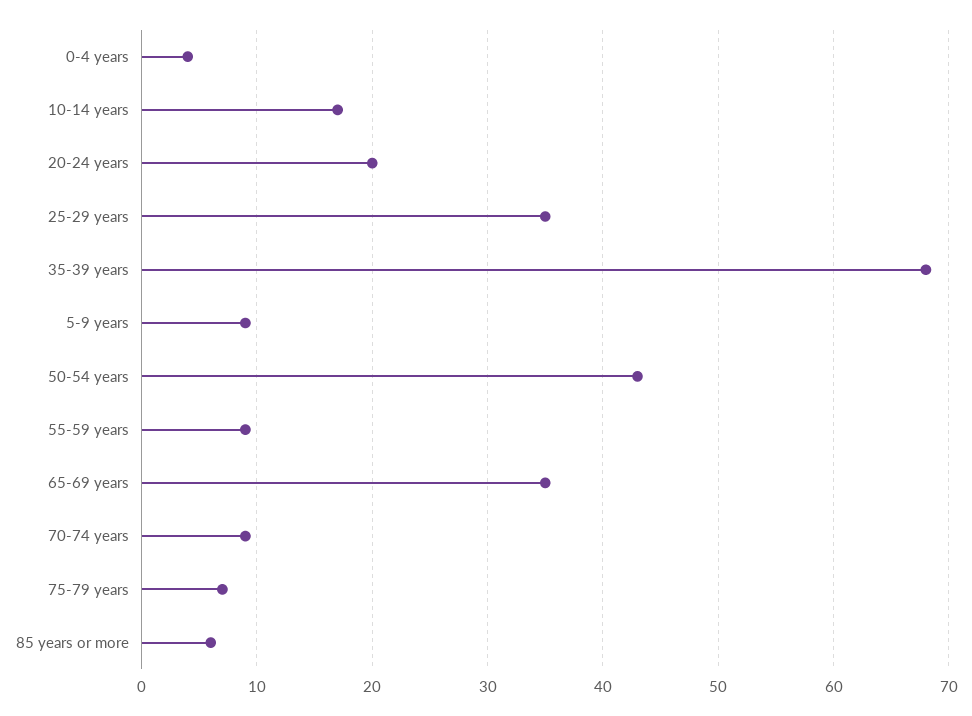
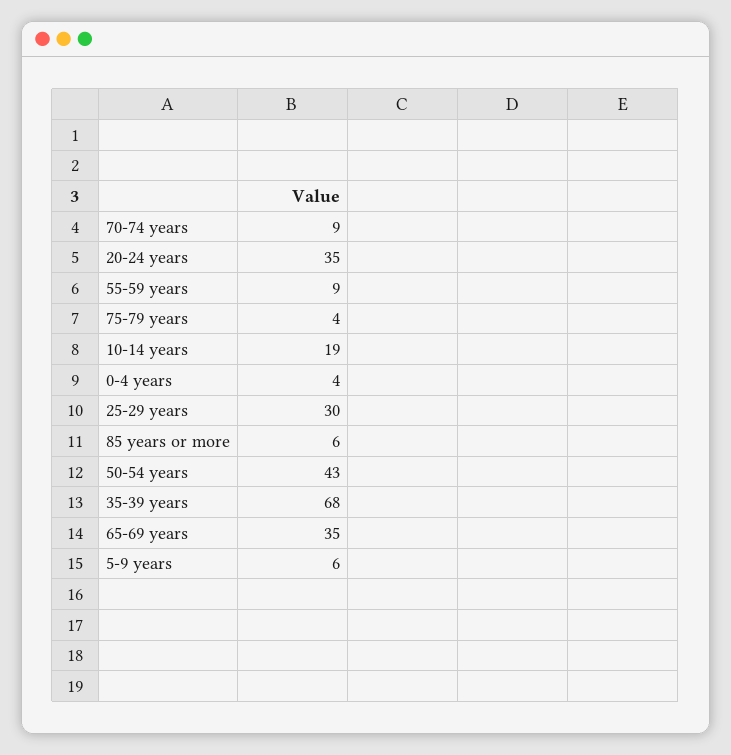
  {
    "0-4 years": 4,
-   "10-14 years": 17,
+   "10-14 years": 19,
-   "20-24 years": 20,
+   "20-24 years": 35,
-   "25-29 years": 35,
+   "25-29 years": 30,
    "35-39 years": 68,
-   "5-9 years": 9,
+   "5-9 years": 6,
    "50-54 years": 43,
    "55-59 years": 9,
    "65-69 years": 35,
    "70-74 years": 9,
-   "75-79 years": 7,
+   "75-79 years": 4,
    "85 years or more": 6
  }

